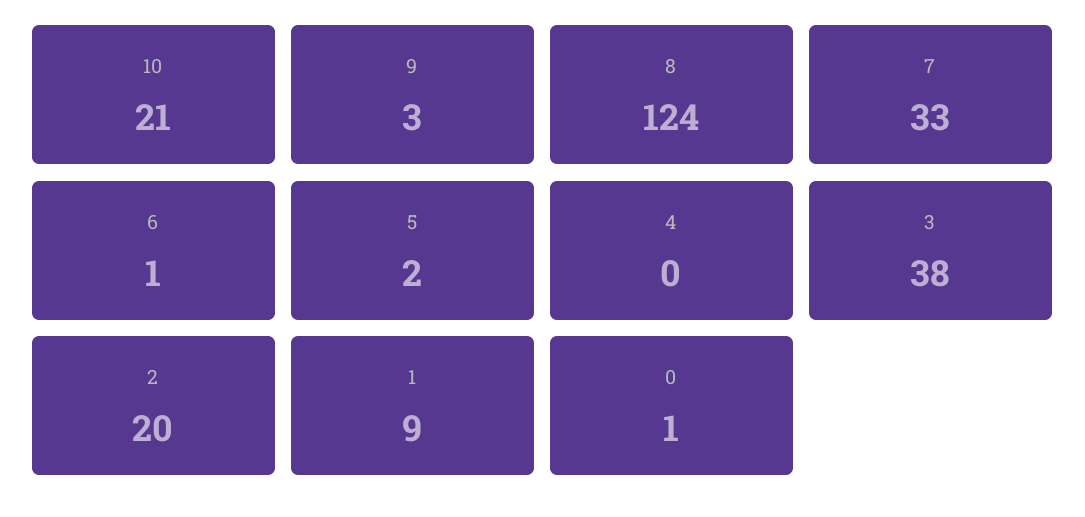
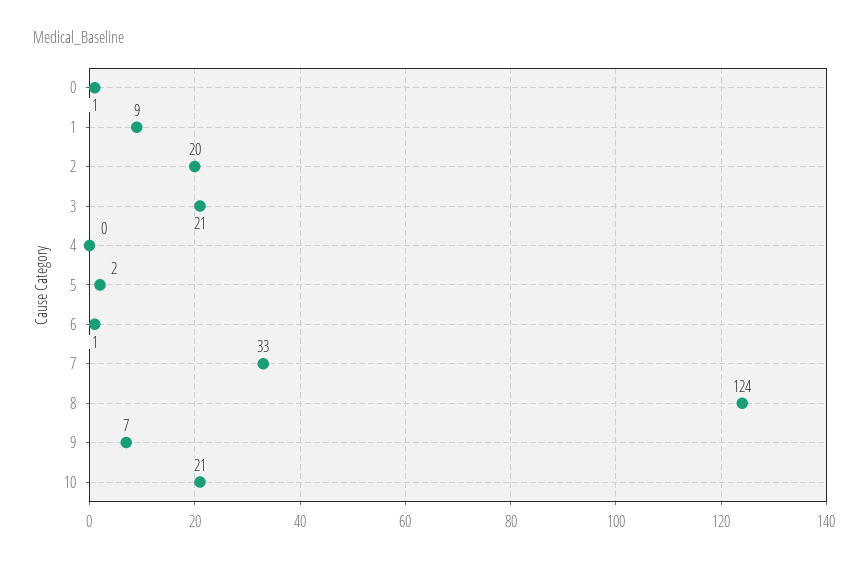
  {
    "10": 21,
-   "9": 3,
+   "9": 7,
    "8": 124,
    "7": 33,
    "6": 1,
    "5": 2,
    "4": 0,
-   "3": 38,
+   "3": 21,
    "2": 20,
    "1": 9,
    "0": 1
  }

